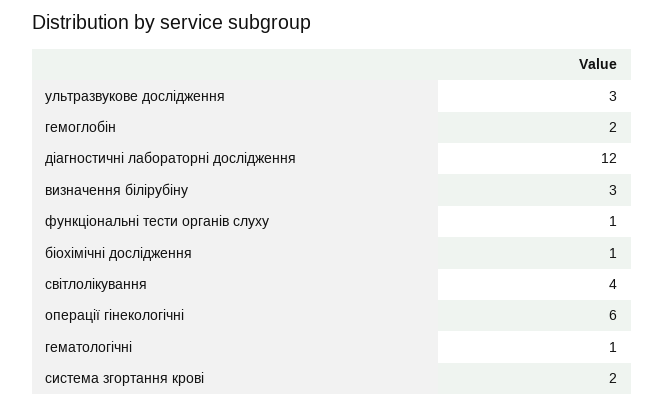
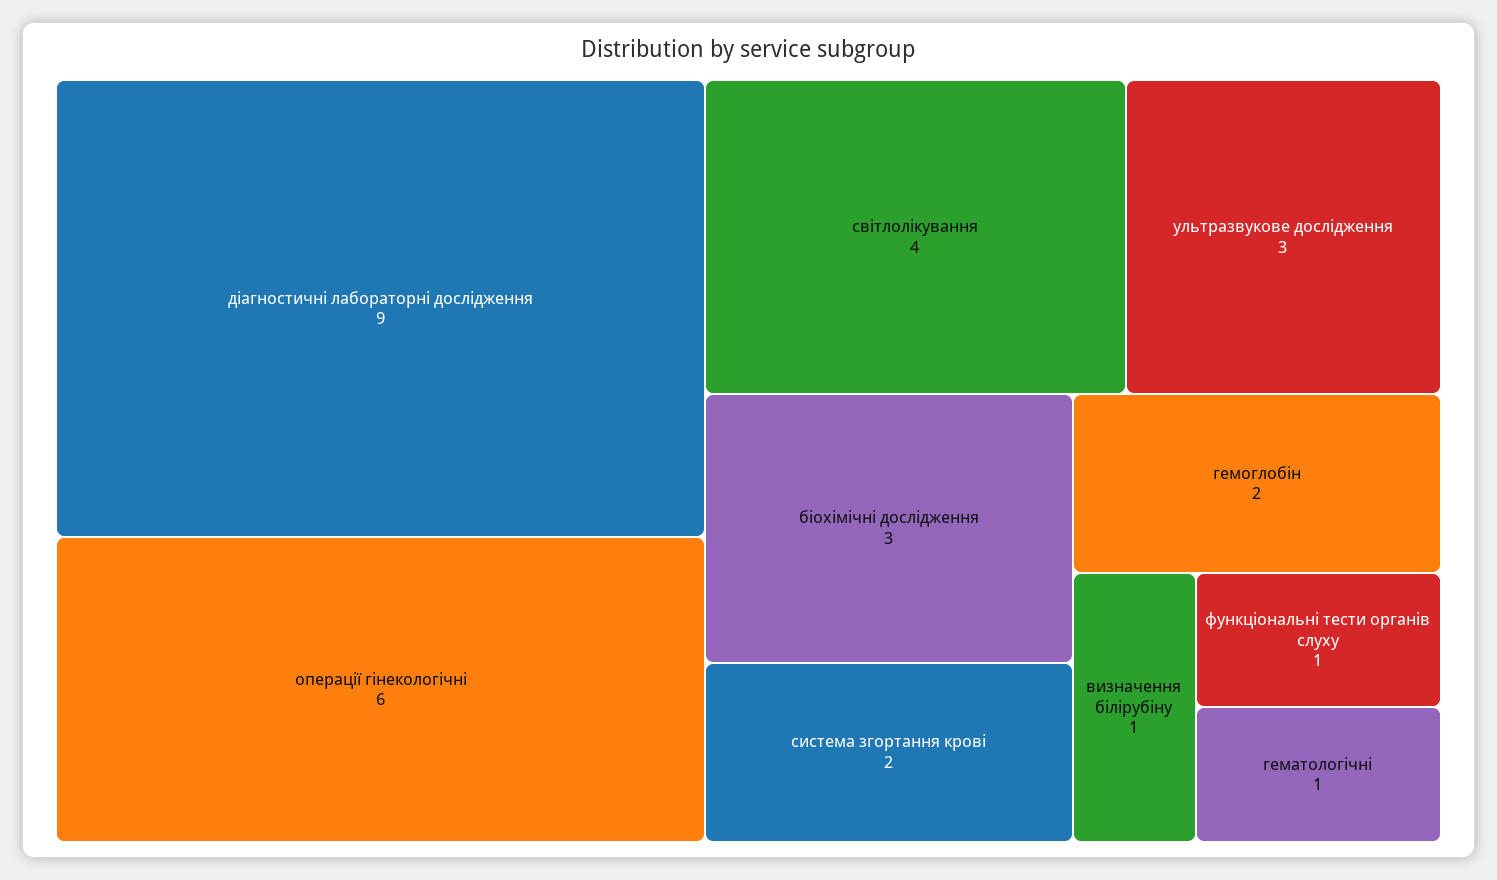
  {
    "ультразвукове дослідження": 3,
    "гемоглобін": 2,
-   "діагностичні лабораторні дослідження": 12,
+   "діагностичні лабораторні дослідження": 9,
-   "визначення білірубіну": 3,
+   "визначення білірубіну": 1,
    "функціональні тести органів слуху": 1,
-   "біохімічні дослідження": 1,
+   "біохімічні дослідження": 3,
    "світлолікування": 4,
    "операції гінекологічні": 6,
    "гематологічні": 1,
    "система згортання крові": 2
  }

